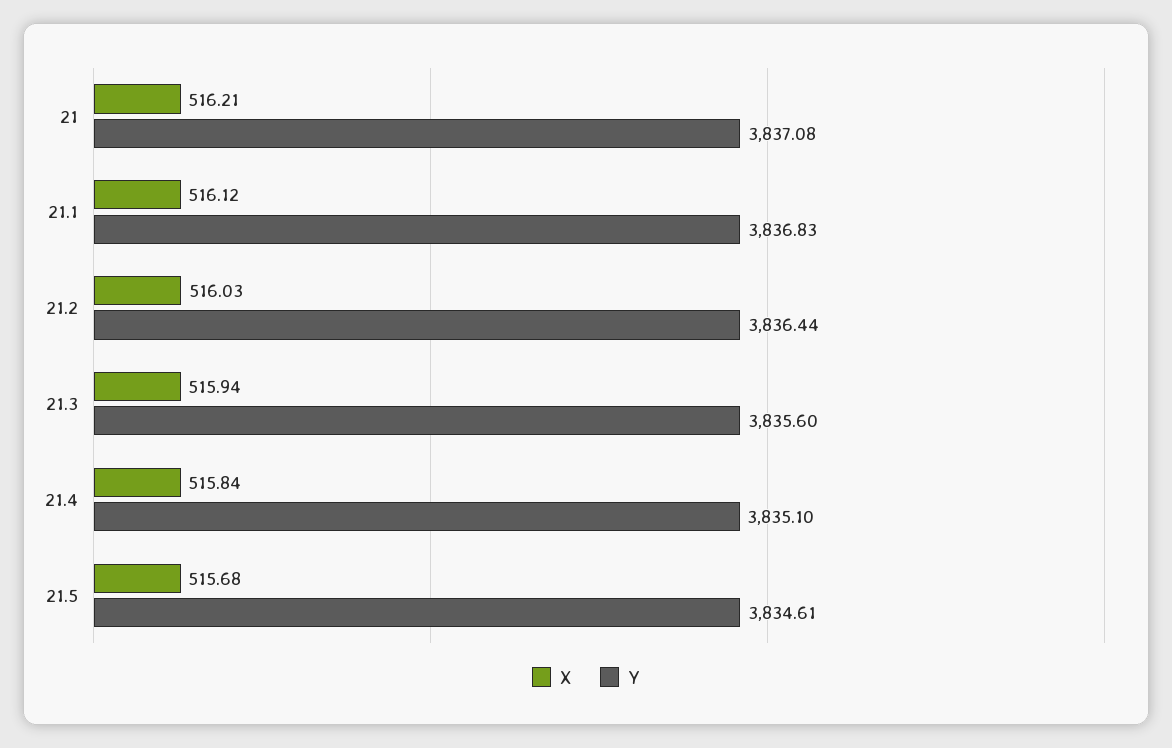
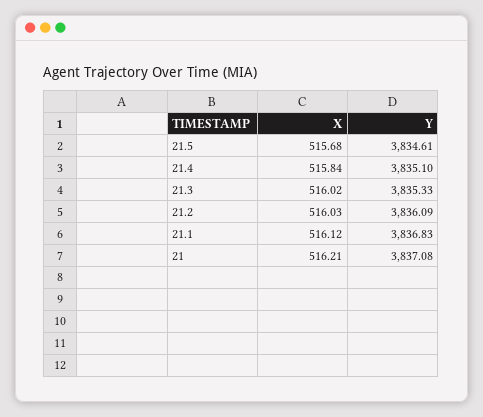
  {
    "X": {
      "21": 516.21,
      "21.1": 516.12,
      "21.2": 516.03,
-     "21.3": 515.94,
+     "21.3": 516.02,
      "21.4": 515.84,
      "21.5": 515.68
    },
    "Y": {
      "21": 3837.08,
      "21.1": 3836.83,
-     "21.2": 3836.44,
+     "21.2": 3836.09,
-     "21.3": 3835.6,
+     "21.3": 3835.33,
      "21.4": 3835.1,
      "21.5": 3834.61
    }
  }

